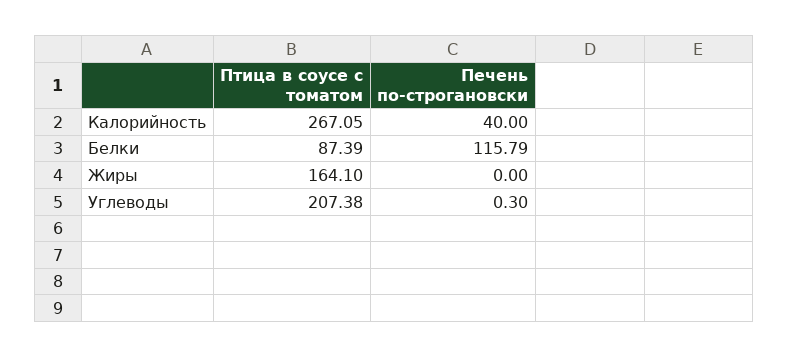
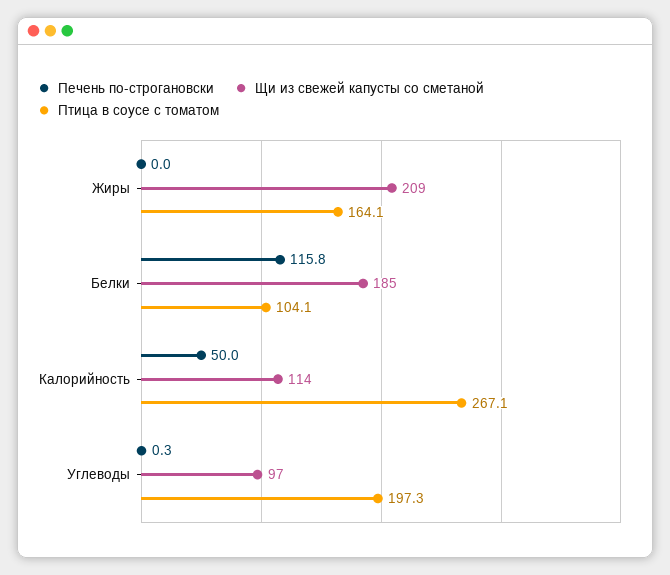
  {
    "Птица в соусе с томатом": {
      "Калорийность": 267.05,
-     "Белки": 87.39,
+     "Белки": 104.1,
      "Жиры": 164.1,
-     "Углеводы": 207.38
+     "Углеводы": 197.3
    },
    "Печень по-строгановски": {
-     "Калорийность": 40,
+     "Калорийность": 50,
      "Белки": 115.79,
      "Жиры": 0,
      "Углеводы": 0.3
-   }
+   },
+   "Щи из свежей капусты со сметаной": {
+     "Жиры": 209,
+     "Белки": 185,
+     "Калорийность": 114,
+     "Углеводы": 97
+   }
  }

